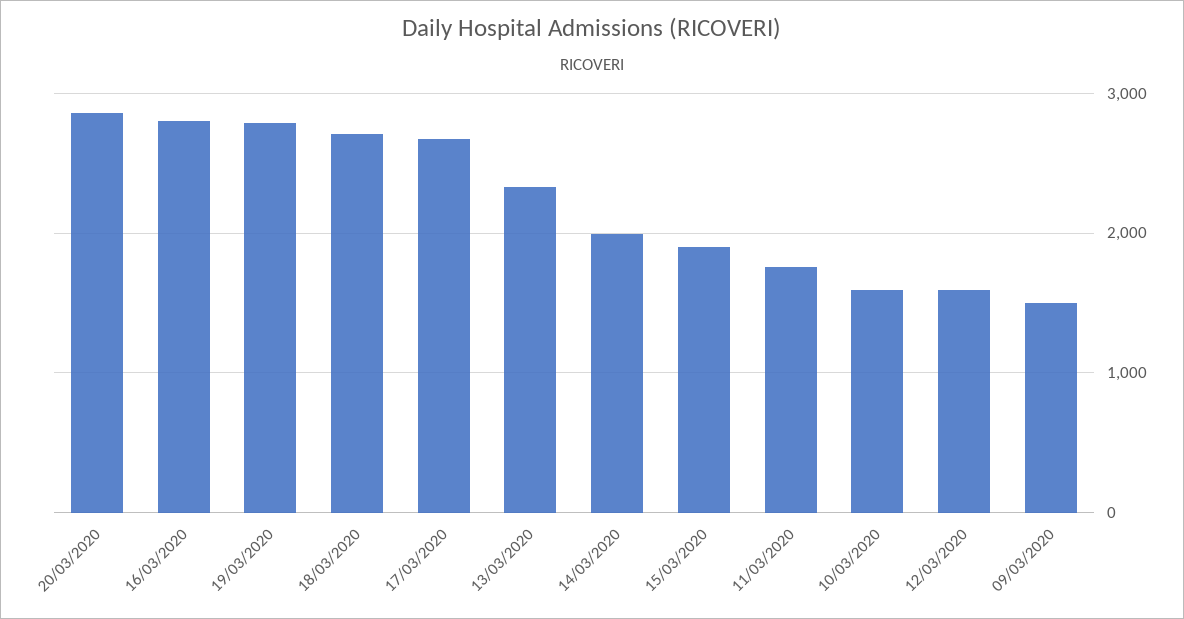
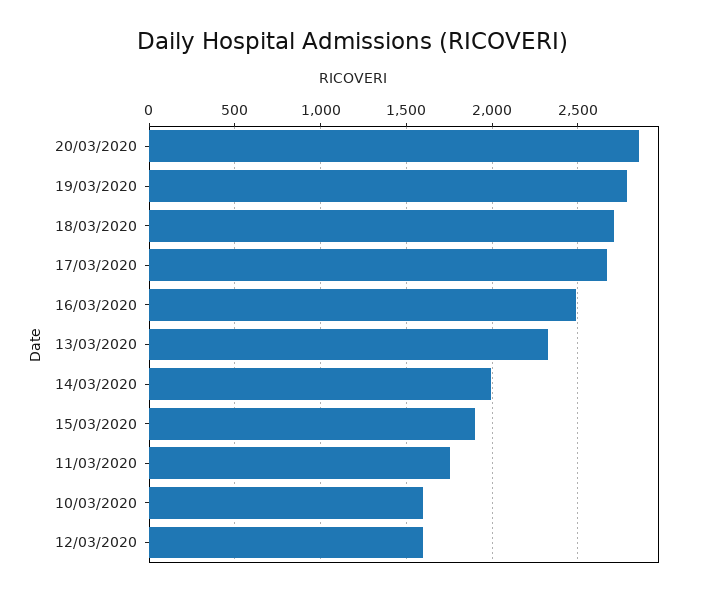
  {
    "20/03/2020": 2850,
-   "16/03/2020": 2800,
+   "16/03/2020": 2500,
    "19/03/2020": 2800,
    "18/03/2020": 2700,
    "17/03/2020": 2650,
    "13/03/2020": 2350,
    "14/03/2020": 2000,
    "15/03/2020": 1900,
    "11/03/2020": 1750,
    "10/03/2020": 1600,
-   "12/03/2020": 1600,
+   "12/03/2020": 1600
-   "09/03/2020": 1500
  }

